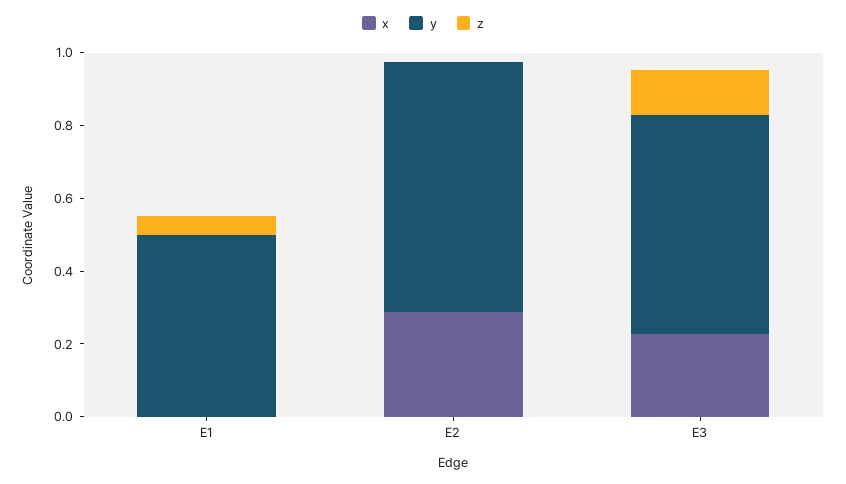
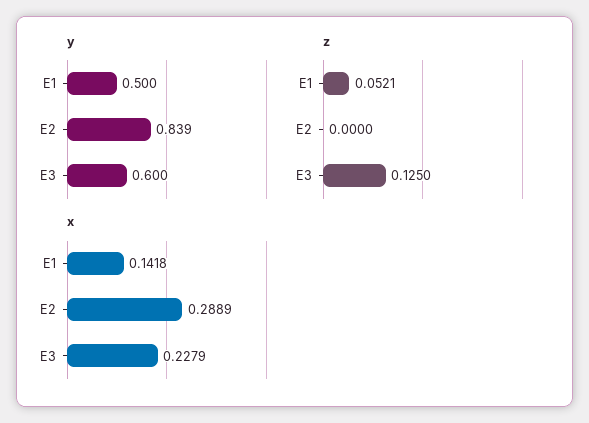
  {
    "x": {
-     "E1": 0,
+     "E1": 0.1418,
      "E2": 0.2889,
      "E3": 0.2279
    },
    "y": {
      "E1": 0.5,
-     "E2": 0.7,
+     "E2": 0.839,
      "E3": 0.6
    },
    "z": {
      "E1": 0.0521,
      "E2": 0,
      "E3": 0.125
    }
  }

